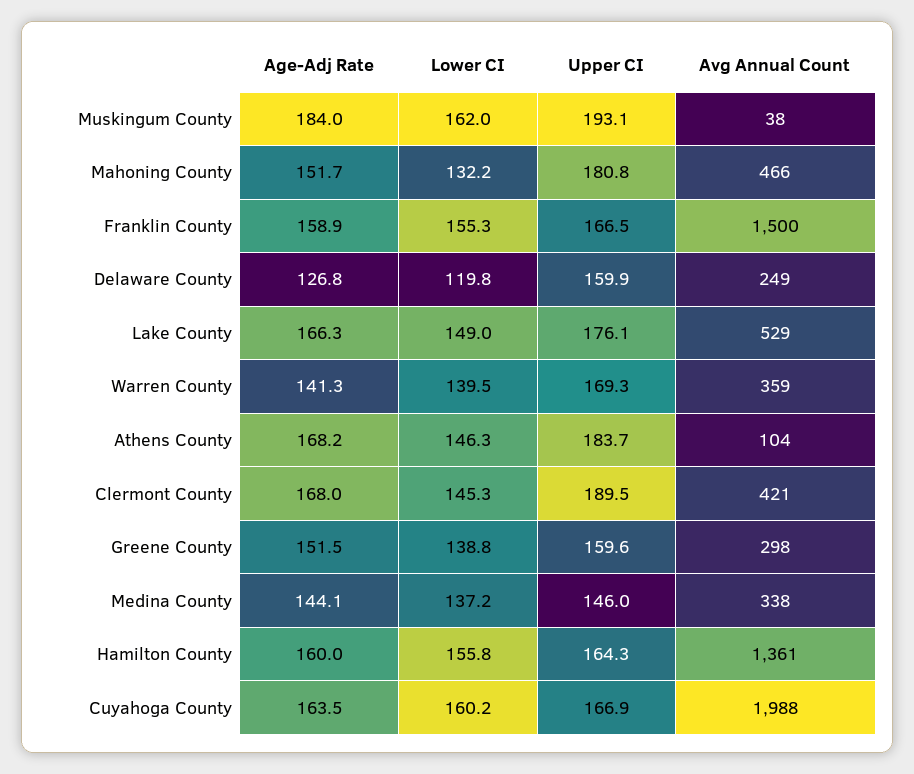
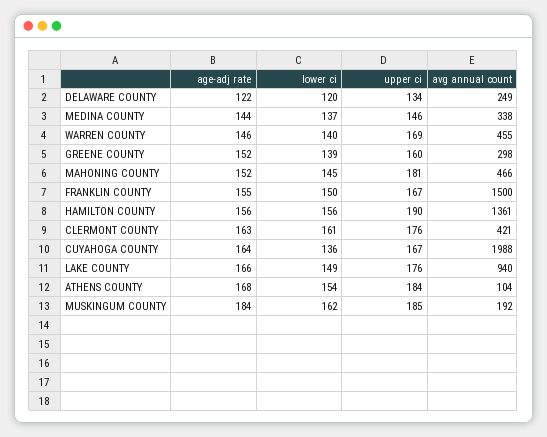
  {
    "Age-Adj Rate": {
      "Muskingum County": 184,
      "Mahoning County": 151.7,
-     "Franklin County": 158.9,
+     "Franklin County": 155,
-     "Delaware County": 126.8,
+     "Delaware County": 122,
      "Lake County": 166.3,
-     "Warren County": 141.3,
+     "Warren County": 146,
      "Athens County": 168.2,
-     "Clermont County": 168,
+     "Clermont County": 163,
      "Greene County": 151.5,
      "Medina County": 144.1,
-     "Hamilton County": 160,
+     "Hamilton County": 156,
      "Cuyahoga County": 163.5
    },
    "Lower CI": {
      "Muskingum County": 162,
-     "Mahoning County": 132.2,
+     "Mahoning County": 145,
-     "Franklin County": 155.3,
+     "Franklin County": 150,
      "Delaware County": 119.8,
      "Lake County": 149,
      "Warren County": 139.5,
-     "Athens County": 146.3,
+     "Athens County": 154,
-     "Clermont County": 145.3,
+     "Clermont County": 161,
      "Greene County": 138.8,
      "Medina County": 137.2,
      "Hamilton County": 155.8,
-     "Cuyahoga County": 160.2
+     "Cuyahoga County": 136
    },
    "Upper CI": {
-     "Muskingum County": 193.1,
+     "Muskingum County": 185,
      "Mahoning County": 180.8,
      "Franklin County": 166.5,
-     "Delaware County": 159.9,
+     "Delaware County": 134,
      "Lake County": 176.1,
      "Warren County": 169.3,
      "Athens County": 183.7,
-     "Clermont County": 189.5,
+     "Clermont County": 176,
      "Greene County": 159.6,
      "Medina County": 146,
-     "Hamilton County": 164.3,
+     "Hamilton County": 190,
      "Cuyahoga County": 166.9
    },
    "Avg Annual Count": {
-     "Muskingum County": 38,
+     "Muskingum County": 192,
      "Mahoning County": 466,
      "Franklin County": 1500,
      "Delaware County": 249,
-     "Lake County": 529,
+     "Lake County": 940,
-     "Warren County": 359,
+     "Warren County": 455,
      "Athens County": 104,
      "Clermont County": 421,
      "Greene County": 298,
      "Medina County": 338,
      "Hamilton County": 1361,
      "Cuyahoga County": 1988
    }
  }

